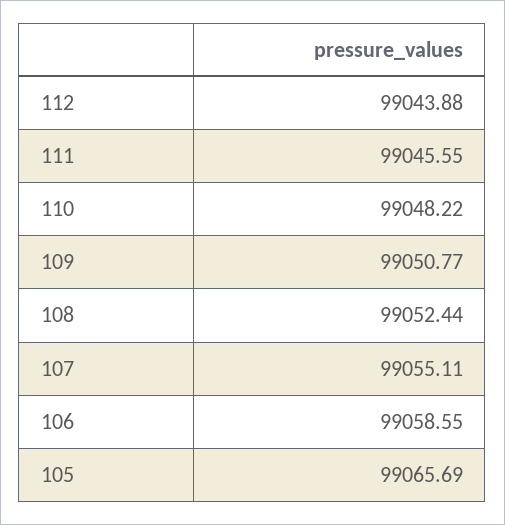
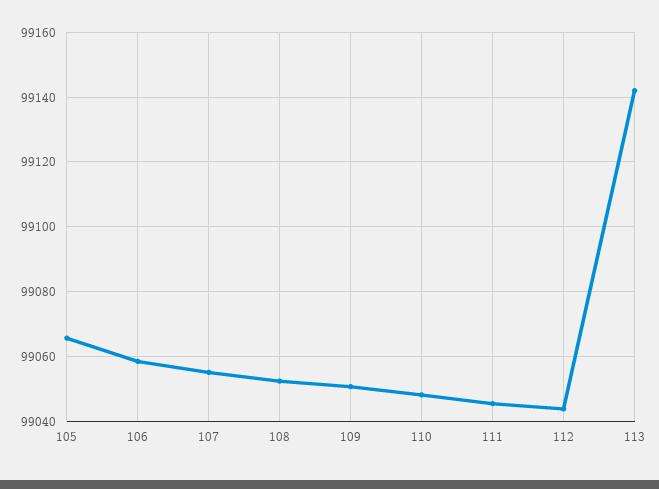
  {
    "112": 99043.88,
    "111": 99045.55,
    "110": 99048.22,
    "109": 99050.77,
    "108": 99052.44,
    "107": 99055.11,
    "106": 99058.55,
-   "105": 99065.69
+   "105": 99065.69,
+   "113": 99142
  }

